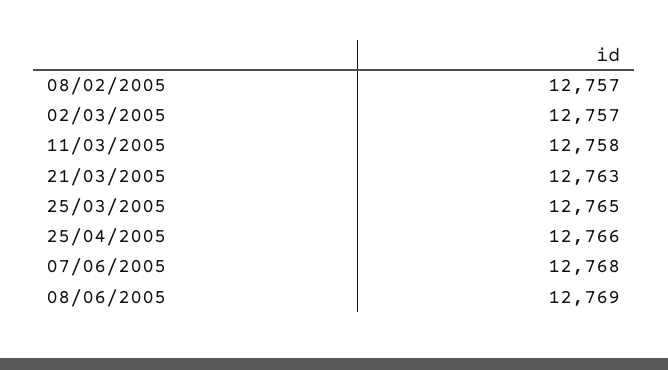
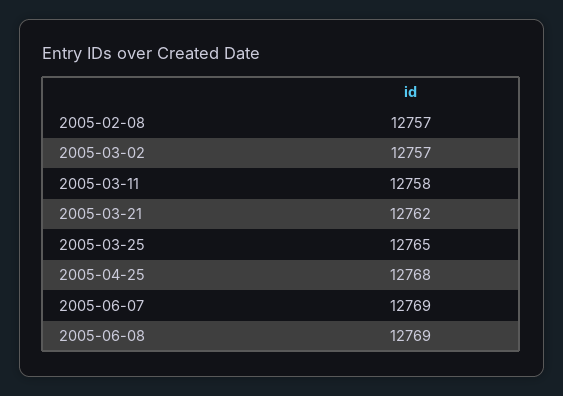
  {
    "08/02/2005": 12757,
    "02/03/2005": 12757,
    "11/03/2005": 12758,
-   "21/03/2005": 12763,
+   "21/03/2005": 12762,
    "25/03/2005": 12765,
-   "25/04/2005": 12766,
+   "25/04/2005": 12768,
-   "07/06/2005": 12768,
+   "07/06/2005": 12769,
    "08/06/2005": 12769
  }

